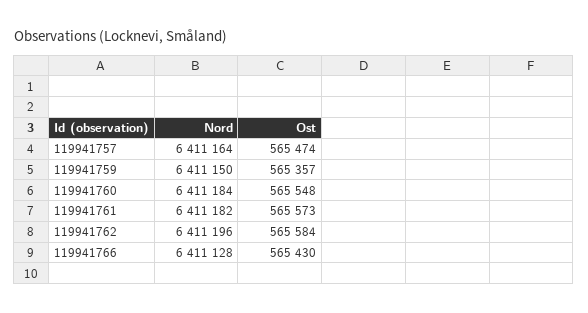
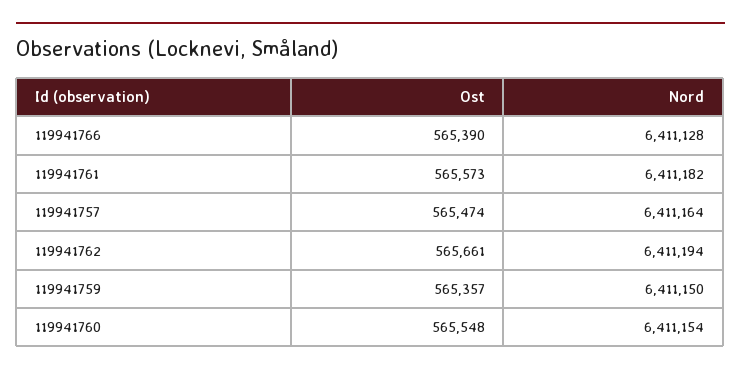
  {
    "Nord": {
      "119941757": 6411164,
      "119941759": 6411150,
-     "119941760": 6411184,
+     "119941760": 6411154,
      "119941761": 6411182,
-     "119941762": 6411196,
+     "119941762": 6411194,
      "119941766": 6411128
    },
    "Ost": {
      "119941757": 565474,
      "119941759": 565357,
      "119941760": 565548,
      "119941761": 565573,
-     "119941762": 565584,
+     "119941762": 565661,
-     "119941766": 565430
+     "119941766": 565390
    }
  }

